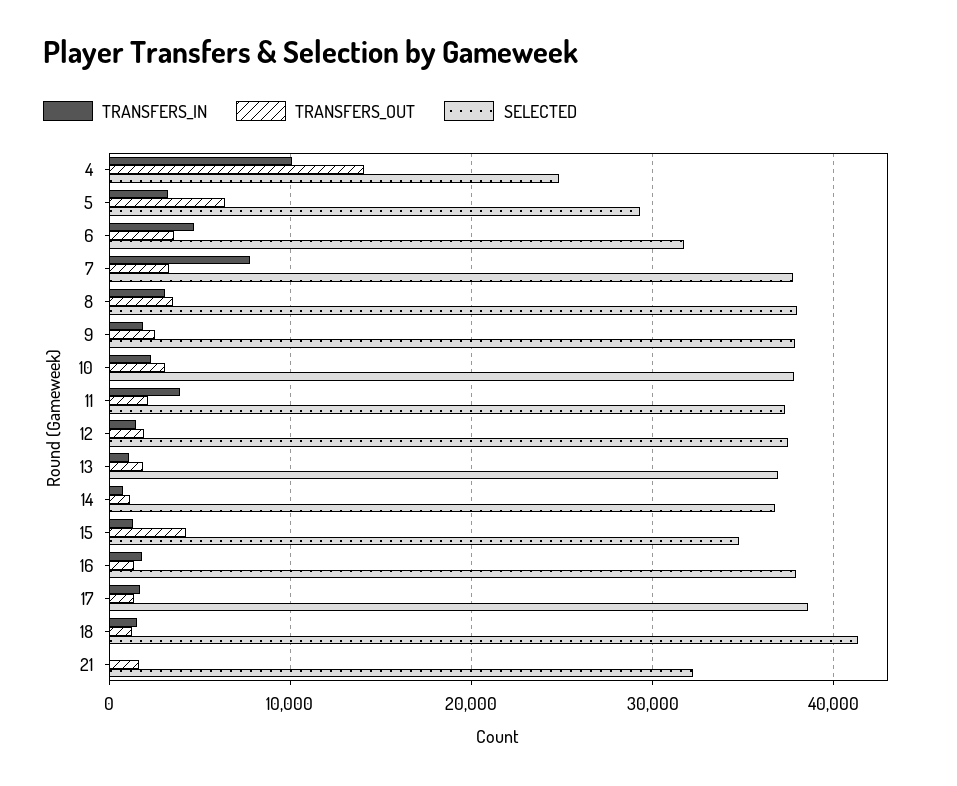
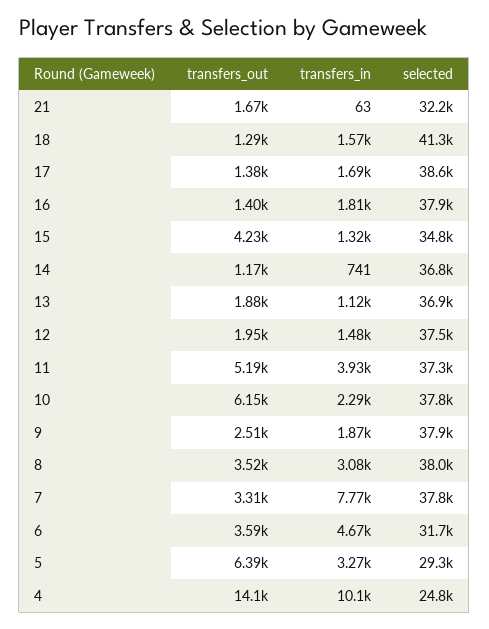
  {
    "TRANSFERS_IN": {
      "4": 10100,
      "5": 3270,
      "6": 4670,
      "7": 7770,
      "8": 3080,
      "9": 1870,
      "10": 2290,
      "11": 3930,
      "12": 1480,
      "13": 1120,
      "14": 741,
      "15": 1320,
      "16": 1810,
      "17": 1690,
      "18": 1570,
      "21": 63
    },
    "TRANSFERS_OUT": {
      "4": 14100,
      "5": 6390,
      "6": 3590,
      "7": 3310,
      "8": 3520,
      "9": 2510,
-     "10": 3000,
+     "10": 6150,
-     "11": 2000,
+     "11": 5190,
      "12": 1950,
      "13": 1880,
      "14": 1170,
      "15": 4230,
      "16": 1400,
      "17": 1380,
      "18": 1290,
      "21": 1670
    },
    "SELECTED": {
      "4": 24800,
      "5": 29300,
      "6": 31700,
      "7": 37800,
      "8": 38000,
      "9": 37900,
      "10": 37800,
      "11": 37300,
      "12": 37500,
      "13": 36900,
      "14": 36800,
      "15": 34800,
      "16": 37900,
      "17": 38600,
      "18": 41300,
      "21": 32200
    }
  }

